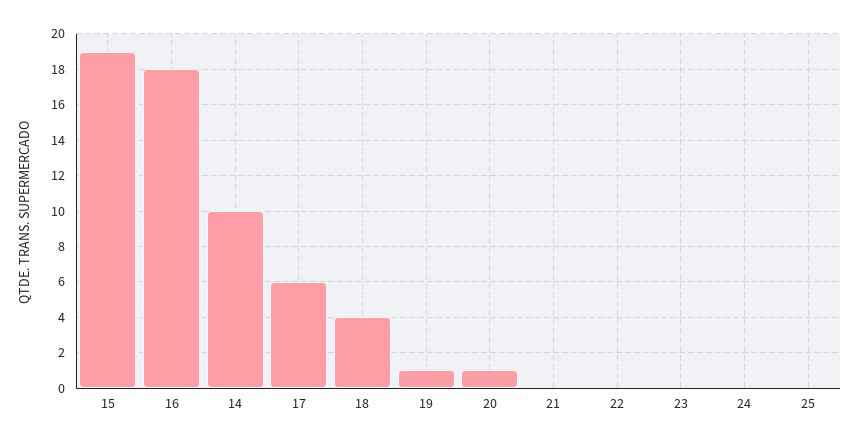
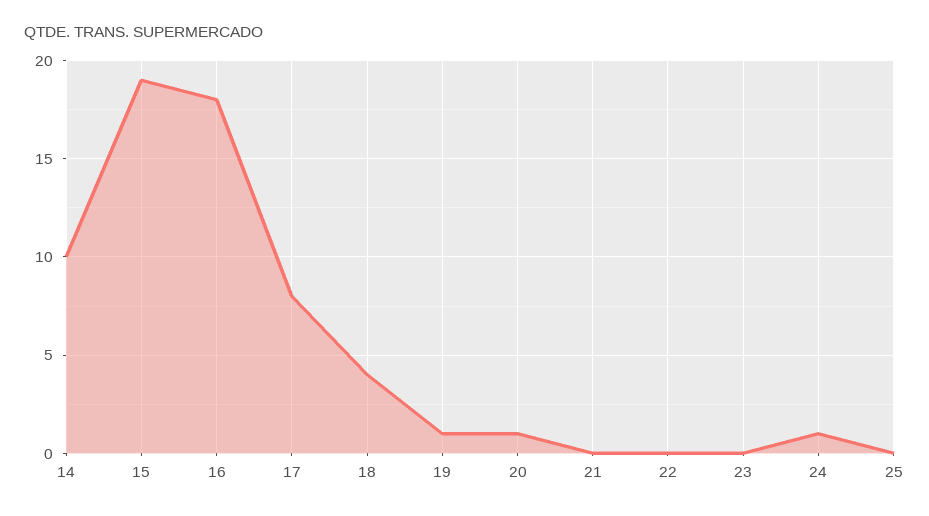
  {
    "15": 19,
    "16": 18,
    "14": 10,
-   "17": 6,
+   "17": 8,
    "18": 4,
    "19": 1,
    "20": 1,
    "21": 0,
    "22": 0,
    "23": 0,
-   "24": 0,
+   "24": 1,
    "25": 0
  }

